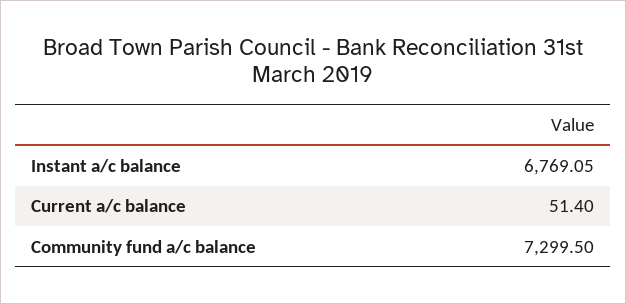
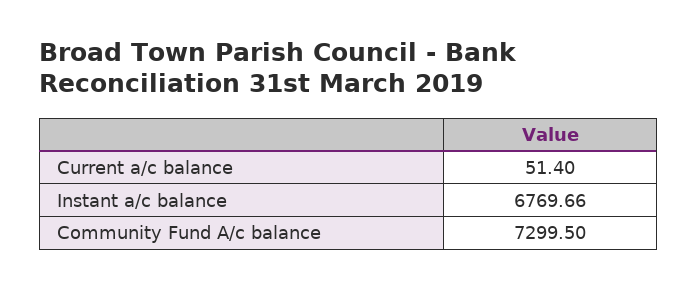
  {
-   "Instant a/c balance": 6769.05,
+   "Instant a/c balance": 6769.66,
    "Current a/c balance": 51.4,
    "Community fund a/c balance": 7299.5
  }

